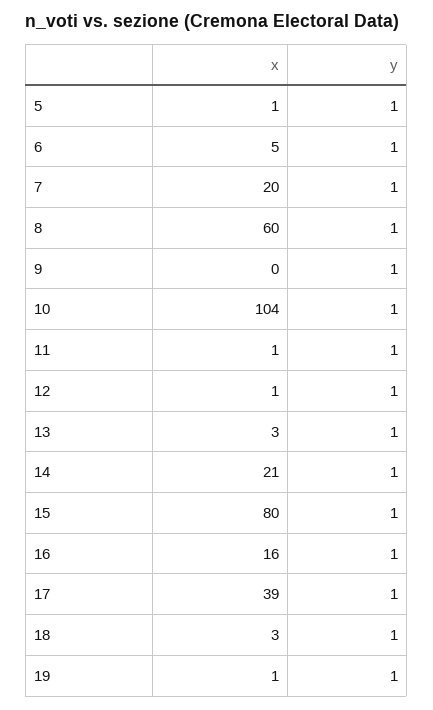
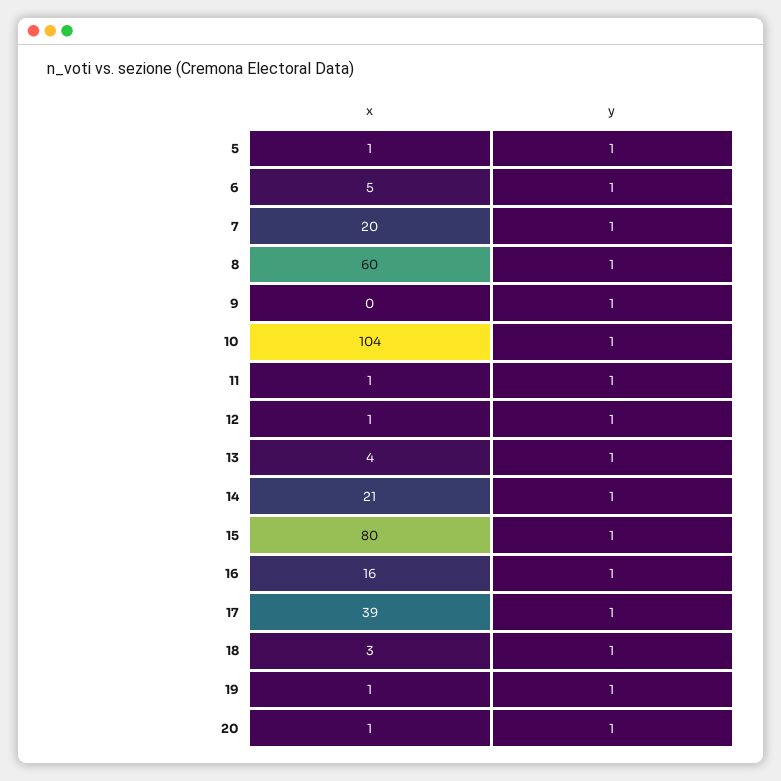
  {
    "x": {
      "5": 1,
      "6": 5,
      "7": 20,
      "8": 60,
      "9": 0,
      "10": 104,
      "11": 1,
      "12": 1,
-     "13": 3,
+     "13": 4,
      "14": 21,
      "15": 80,
      "16": 16,
      "17": 39,
      "18": 3,
-     "19": 1
+     "19": 1,
+     "20": 1
    },
    "y": {
      "5": 1,
      "6": 1,
      "7": 1,
      "8": 1,
      "9": 1,
      "10": 1,
      "11": 1,
      "12": 1,
      "13": 1,
      "14": 1,
      "15": 1,
      "16": 1,
      "17": 1,
      "18": 1,
-     "19": 1
+     "19": 1,
+     "20": 1
    }
  }

